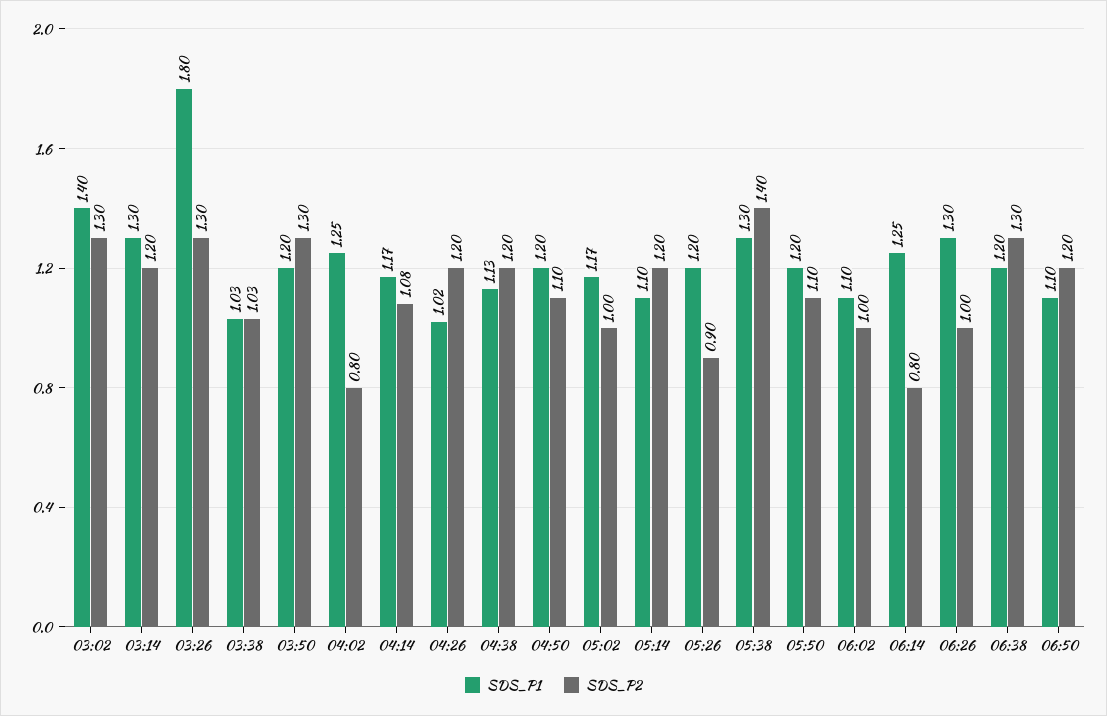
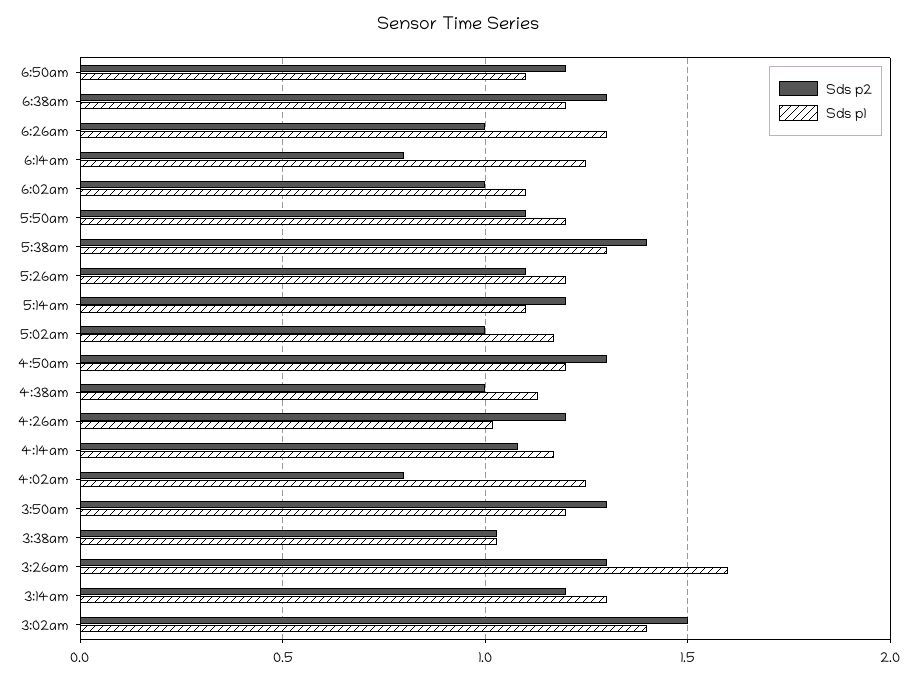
  {
    "SDS_P1": {
      "03:02": 1.4,
      "03:14": 1.3,
-     "03:26": 1.8,
+     "03:26": 1.6,
      "03:38": 1.03,
      "03:50": 1.2,
      "04:02": 1.25,
      "04:14": 1.17,
      "04:26": 1.02,
      "04:38": 1.13,
      "04:50": 1.2,
      "05:02": 1.17,
      "05:14": 1.1,
      "05:26": 1.2,
      "05:38": 1.3,
      "05:50": 1.2,
      "06:02": 1.1,
      "06:14": 1.25,
      "06:26": 1.3,
      "06:38": 1.2,
      "06:50": 1.1
    },
    "SDS_P2": {
-     "03:02": 1.3,
+     "03:02": 1.5,
      "03:14": 1.2,
      "03:26": 1.3,
      "03:38": 1.03,
      "03:50": 1.3,
      "04:02": 0.8,
      "04:14": 1.08,
      "04:26": 1.2,
-     "04:38": 1.2,
+     "04:38": 1,
-     "04:50": 1.1,
+     "04:50": 1.3,
      "05:02": 1,
      "05:14": 1.2,
-     "05:26": 0.9,
+     "05:26": 1.1,
      "05:38": 1.4,
      "05:50": 1.1,
      "06:02": 1,
      "06:14": 0.8,
      "06:26": 1,
      "06:38": 1.3,
      "06:50": 1.2
    }
  }

